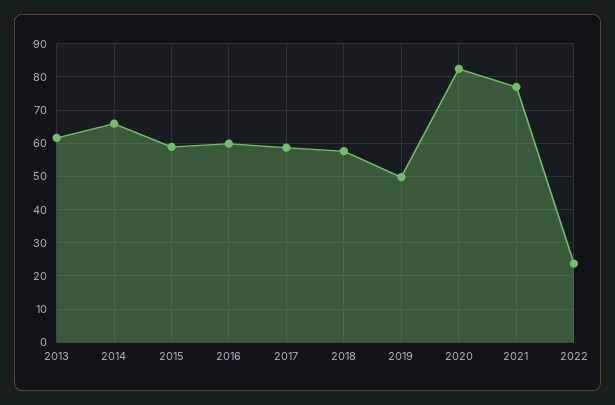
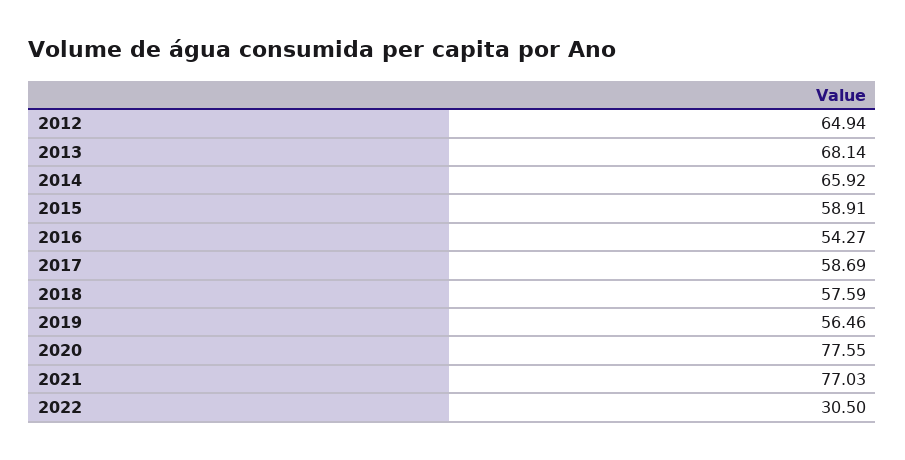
  {
-   "2013": 62,
+   "2013": 68.14,
    "2014": 65.92,
    "2015": 58.91,
-   "2016": 60,
+   "2016": 54.27,
    "2017": 58.69,
    "2018": 57.59,
-   "2019": 50,
+   "2019": 56.46,
-   "2020": 82,
+   "2020": 77.55,
    "2021": 77.03,
-   "2022": 24
+   "2022": 30.5,
+   "2012": 64.94
  }

